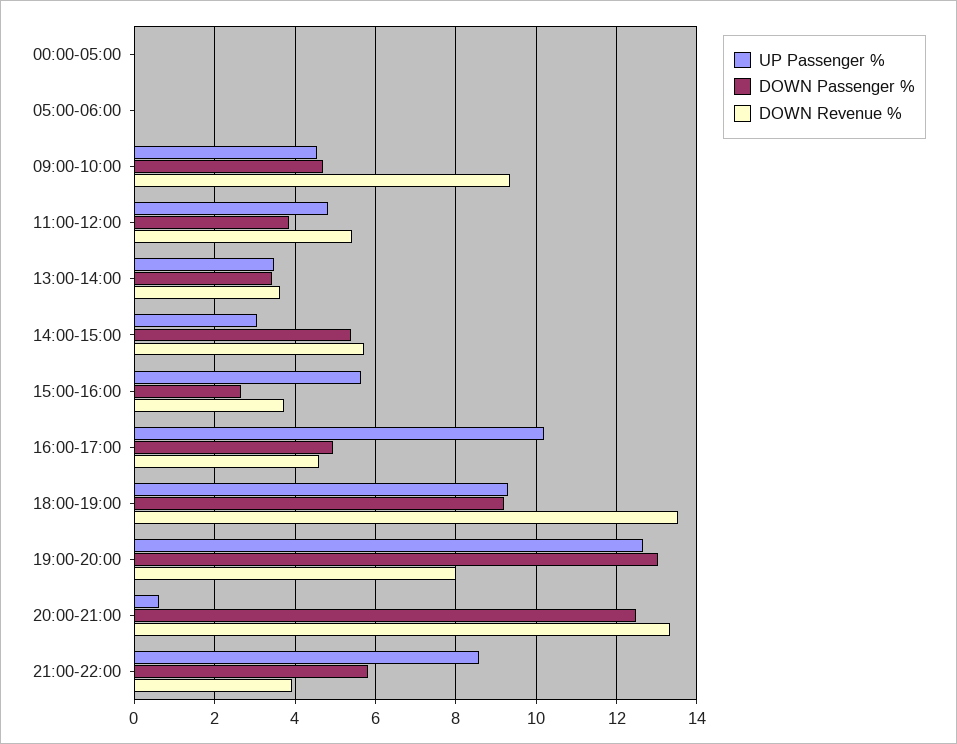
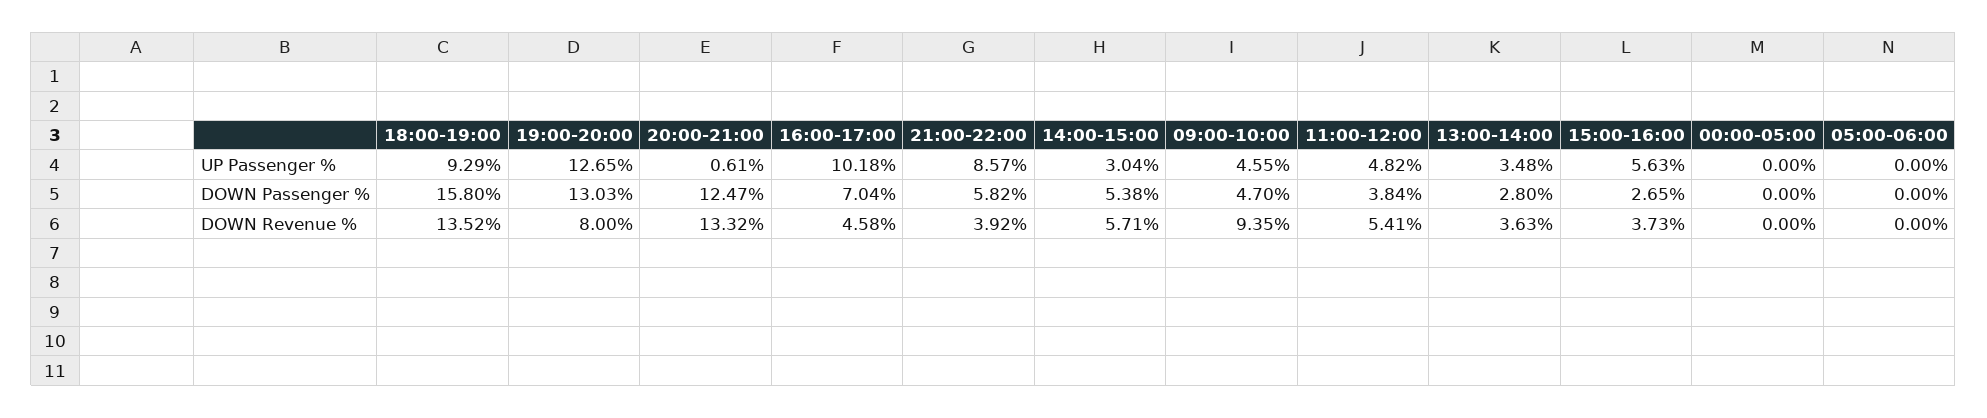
  {
    "UP Passenger %": {
      "00:00-05:00": 0,
      "05:00-06:00": 0,
      "09:00-10:00": 4.55,
      "11:00-12:00": 4.82,
      "13:00-14:00": 3.48,
      "14:00-15:00": 3.04,
      "15:00-16:00": 5.63,
      "16:00-17:00": 10.18,
      "18:00-19:00": 9.29,
      "19:00-20:00": 12.65,
      "20:00-21:00": 0.61,
      "21:00-22:00": 8.57
    },
    "DOWN Passenger %": {
      "00:00-05:00": 0,
      "05:00-06:00": 0,
      "09:00-10:00": 4.7,
      "11:00-12:00": 3.84,
-     "13:00-14:00": 3.4,
+     "13:00-14:00": 2.8,
      "14:00-15:00": 5.38,
      "15:00-16:00": 2.65,
-     "16:00-17:00": 5,
+     "16:00-17:00": 7.04,
-     "18:00-19:00": 9.2,
+     "18:00-19:00": 15.8,
      "19:00-20:00": 13.03,
      "20:00-21:00": 12.47,
      "21:00-22:00": 5.82
    },
    "DOWN Revenue %": {
      "00:00-05:00": 0,
      "05:00-06:00": 0,
      "09:00-10:00": 9.35,
      "11:00-12:00": 5.41,
      "13:00-14:00": 3.63,
      "14:00-15:00": 5.71,
      "15:00-16:00": 3.73,
      "16:00-17:00": 4.58,
      "18:00-19:00": 13.52,
      "19:00-20:00": 8,
      "20:00-21:00": 13.32,
      "21:00-22:00": 3.92
    }
  }

